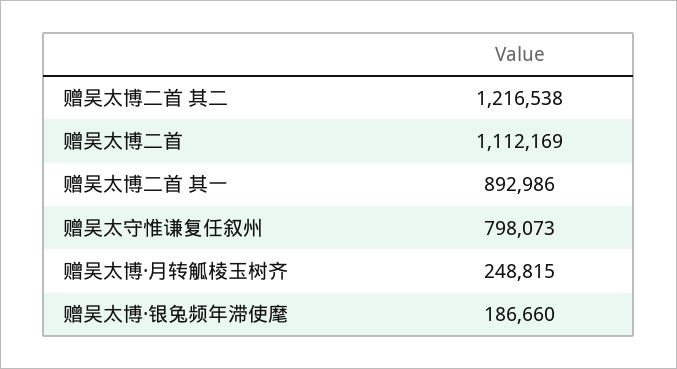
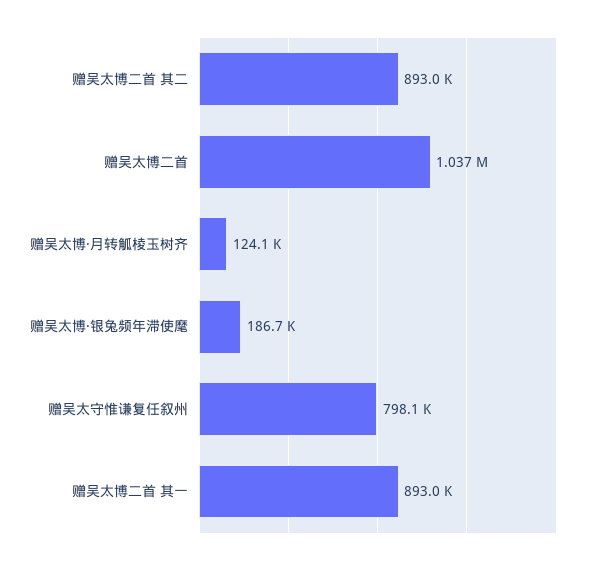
  {
-   "赠吴太博二首 其二": 1216538,
+   "赠吴太博二首 其二": 893000,
-   "赠吴太博二首": 1112169,
+   "赠吴太博二首": 1037000,
    "赠吴太博二首 其一": 892986,
    "赠吴太守惟谦复任叙州": 798073,
-   "赠吴太博·月转觚棱玉树齐": 248815,
+   "赠吴太博·月转觚棱玉树齐": 124100,
    "赠吴太博·银兔频年滞使麾": 186660
  }

